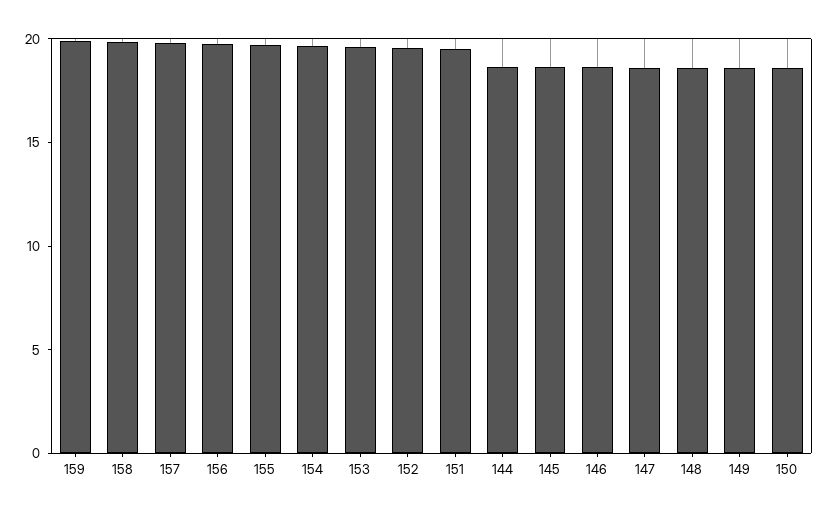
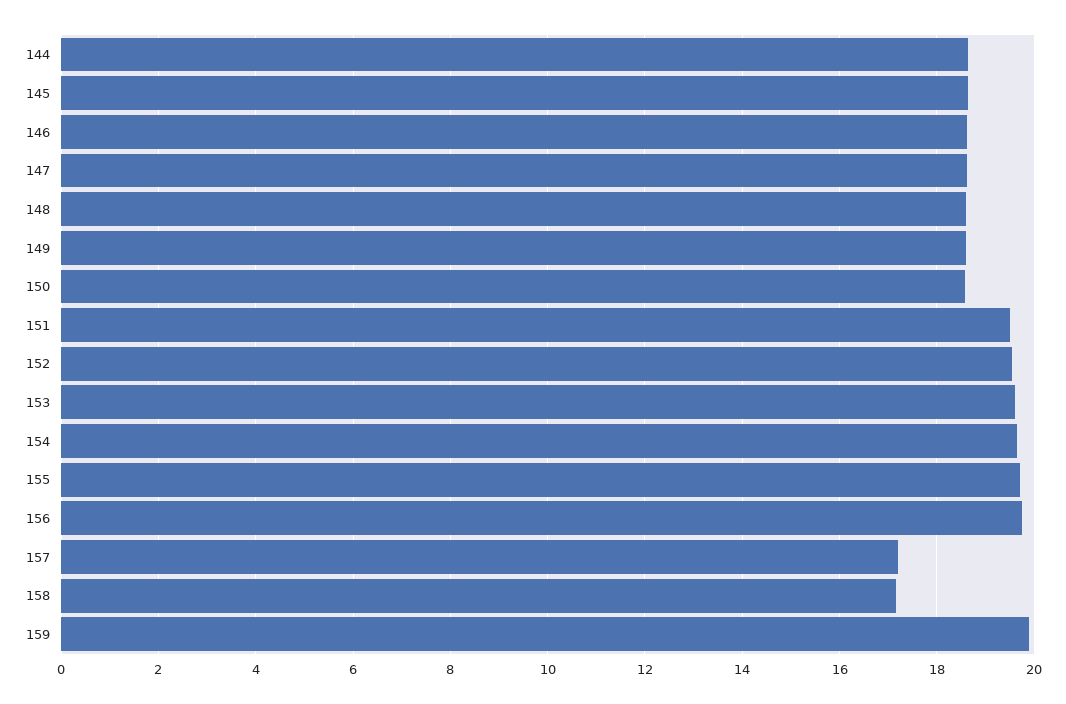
  {
    "159": 20,
-   "158": 20,
+   "158": 17.2,
-   "157": 20,
+   "157": 17.2,
    "156": 19.8,
    "155": 19.8,
    "154": 19.6,
    "153": 19.6,
    "152": 19.6,
    "151": 19.6,
    "144": 18.6,
    "145": 18.6,
    "146": 18.6,
    "147": 18.6,
    "148": 18.6,
    "149": 18.6,
    "150": 18.6
  }

